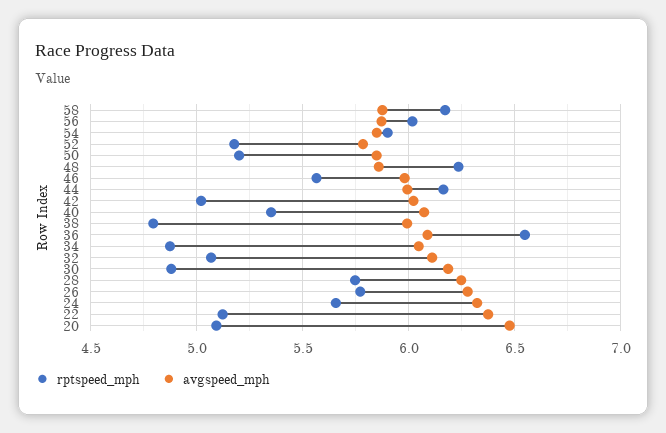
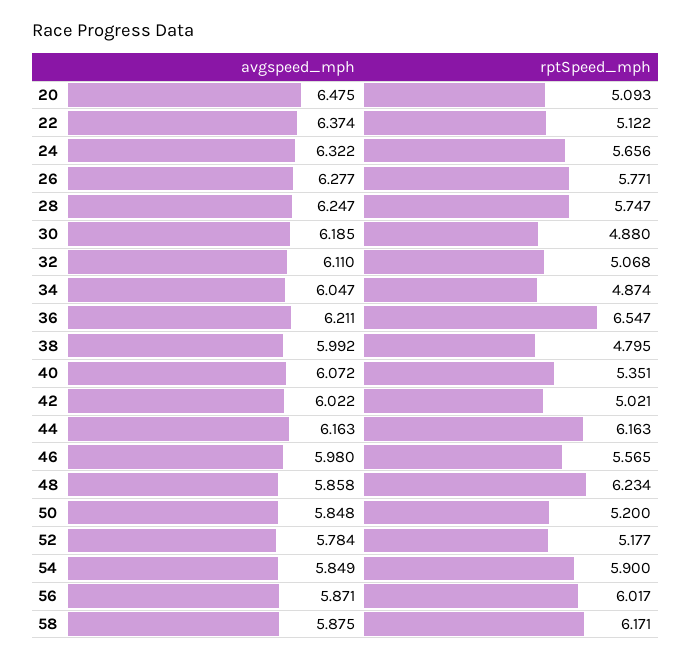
  {
    "rptspeed_mph": {
      "58": 6.171,
      "56": 6.017,
      "54": 5.9,
      "52": 5.177,
      "50": 5.2,
      "48": 6.234,
      "46": 5.565,
      "44": 6.163,
      "42": 5.021,
      "40": 5.351,
      "38": 4.795,
      "36": 6.547,
      "34": 4.874,
      "32": 5.068,
      "30": 4.88,
      "28": 5.747,
      "26": 5.771,
      "24": 5.656,
      "22": 5.122,
      "20": 5.093
    },
    "avgspeed_mph": {
      "58": 5.875,
      "56": 5.871,
      "54": 5.849,
      "52": 5.784,
      "50": 5.848,
      "48": 5.858,
      "46": 5.98,
-     "44": 6,
+     "44": 6.163,
      "42": 6.022,
      "40": 6.072,
      "38": 5.992,
-     "36": 6.1,
+     "36": 6.211,
      "34": 6.047,
      "32": 6.11,
      "30": 6.185,
      "28": 6.247,
      "26": 6.277,
      "24": 6.322,
      "22": 6.374,
      "20": 6.475
    }
  }

